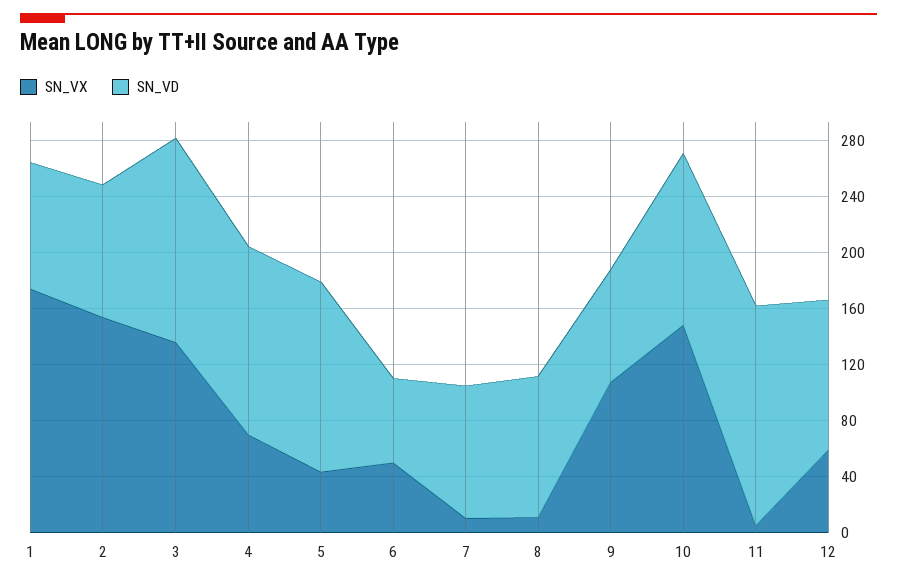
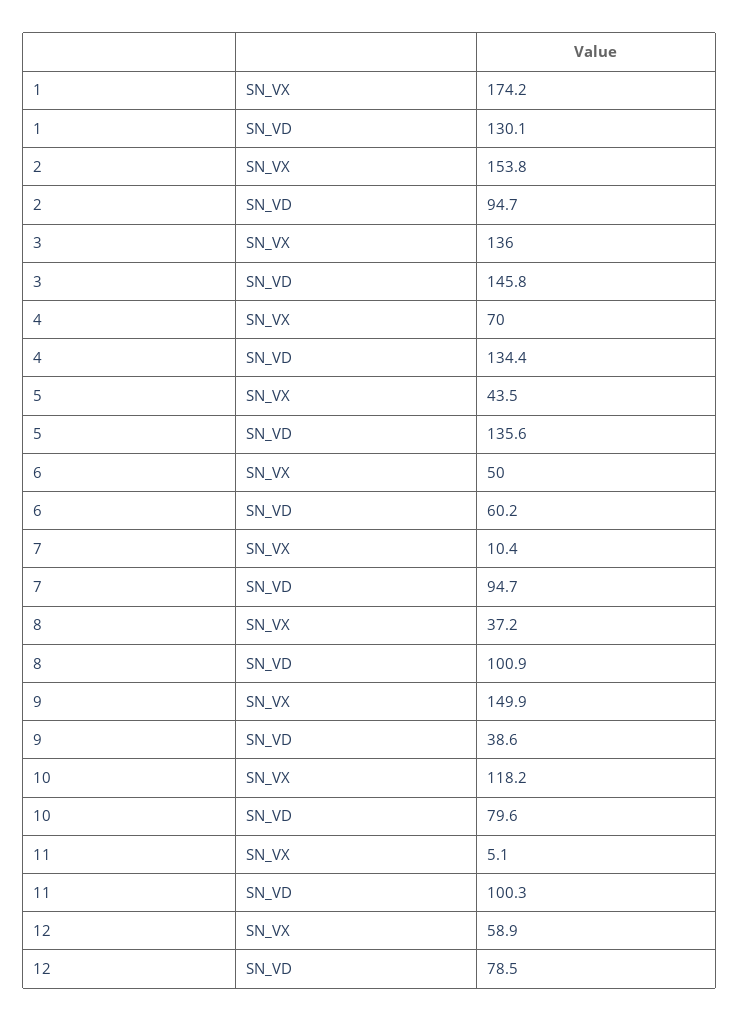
  {
    "SN_VX": {
      "1": 174.2,
      "2": 153.8,
      "3": 136,
      "4": 70,
      "5": 43.5,
      "6": 50,
      "7": 10.4,
-     "8": 10,
+     "8": 37.2,
-     "9": 110,
+     "9": 149.9,
-     "10": 150,
+     "10": 118.2,
      "11": 5.1,
      "12": 58.9
    },
    "SN_VD": {
-     "1": 90,
+     "1": 130.1,
      "2": 94.7,
      "3": 145.8,
      "4": 134.4,
      "5": 135.6,
      "6": 60.2,
      "7": 94.7,
      "8": 100.9,
-     "9": 80,
+     "9": 38.6,
-     "10": 120,
+     "10": 79.6,
-     "11": 160,
+     "11": 100.3,
-     "12": 110
+     "12": 78.5
    }
  }

